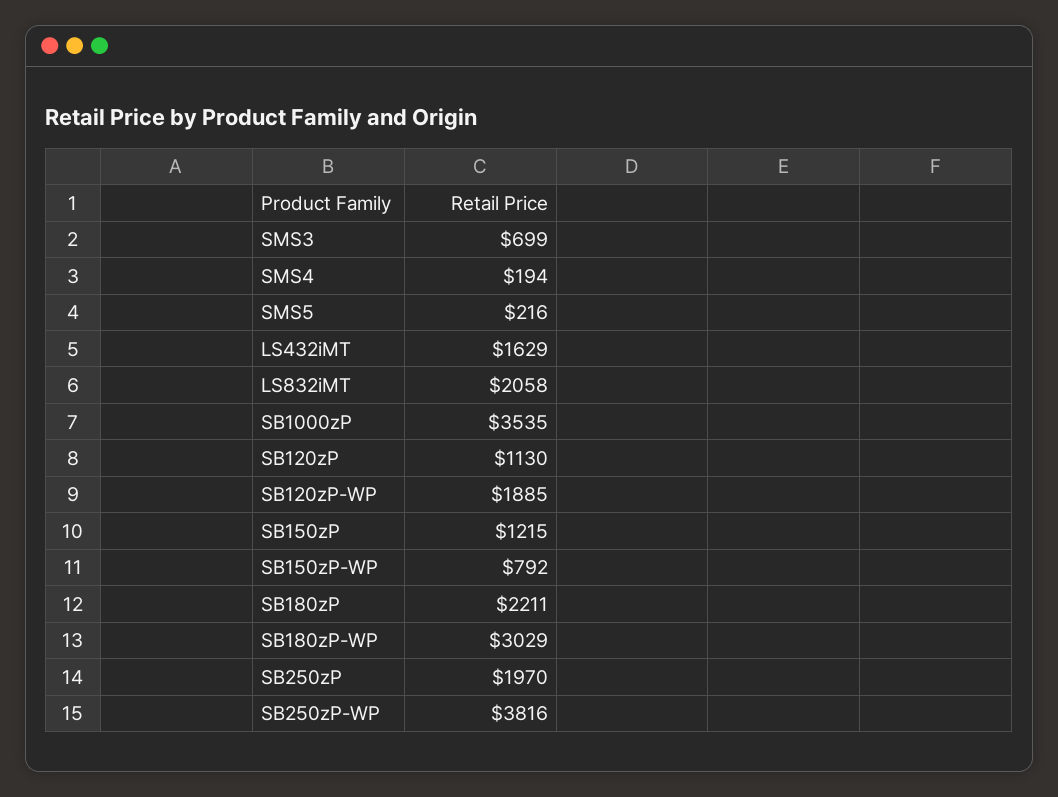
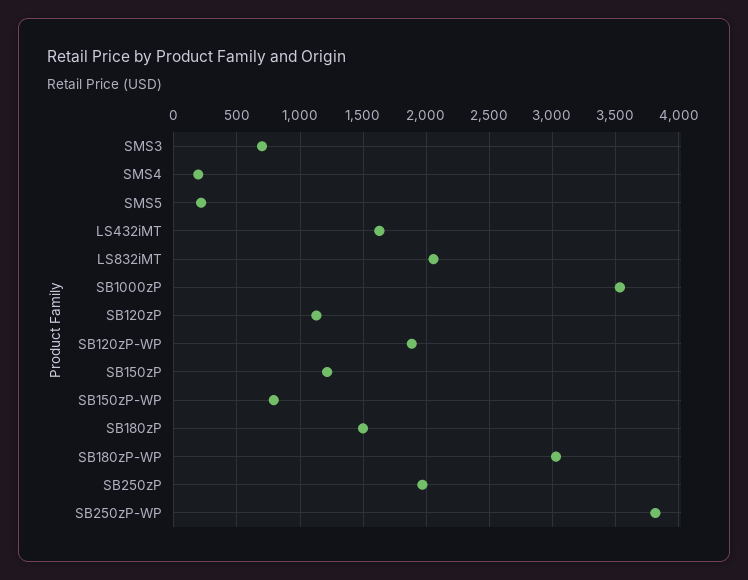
  {
    "SMS3": 699,
    "SMS4": 194,
    "SMS5": 216,
    "LS432iMT": 1629,
    "LS832iMT": 2058,
    "SB1000zP": 3535,
    "SB120zP": 1130,
    "SB120zP-WP": 1885,
    "SB150zP": 1215,
    "SB150zP-WP": 792,
-   "SB180zP": 2211,
+   "SB180zP": 1500,
    "SB180zP-WP": 3029,
    "SB250zP": 1970,
    "SB250zP-WP": 3816
  }

